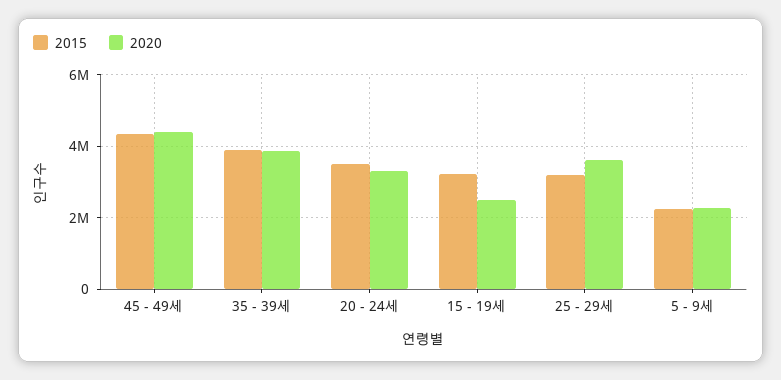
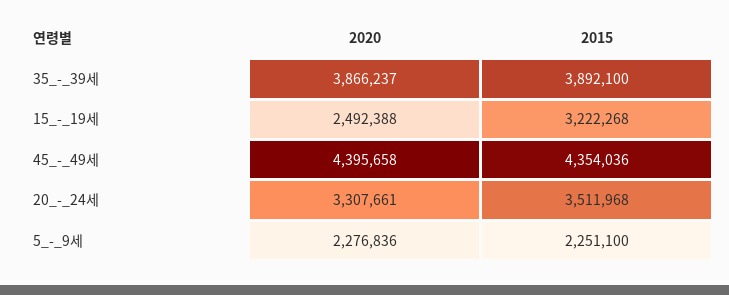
  {
    "2015": {
      "45 - 49세": 4354036,
      "35 - 39세": 3892100,
      "20 - 24세": 3511968,
      "15 - 19세": 3222268,
-     "25 - 29세": 3200000,
      "5 - 9세": 2251100
    },
    "2020": {
      "45 - 49세": 4395658,
      "35 - 39세": 3866237,
      "20 - 24세": 3307661,
      "15 - 19세": 2492388,
-     "25 - 29세": 3600000,
      "5 - 9세": 2276836
    }
  }

